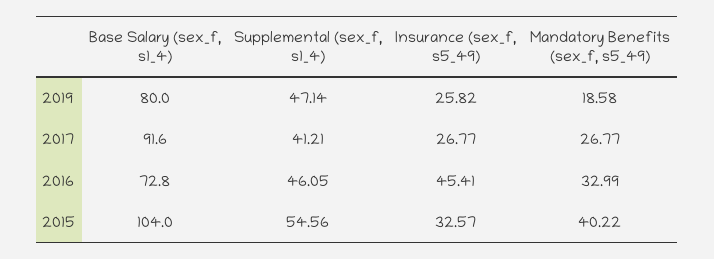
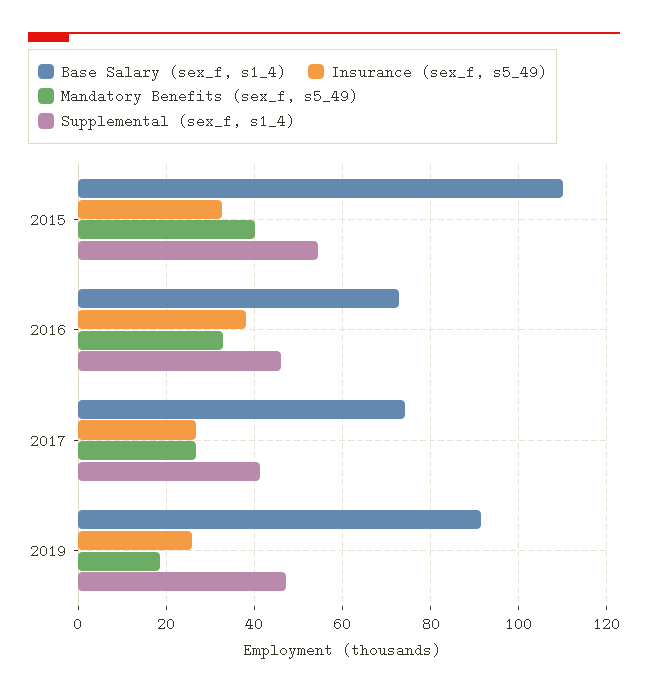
  {
    "Base Salary (sex_f, s1_4)": {
-     "2019": 80,
+     "2019": 92,
-     "2017": 91.6,
+     "2017": 74,
      "2016": 72.8,
-     "2015": 104
+     "2015": 110
    },
    "Supplemental (sex_f, s1_4)": {
      "2019": 47.14,
      "2017": 41.21,
      "2016": 46.05,
      "2015": 54.56
    },
    "Insurance (sex_f, s5_49)": {
      "2019": 25.82,
      "2017": 26.77,
-     "2016": 45.41,
+     "2016": 38,
      "2015": 32.57
    },
    "Mandatory Benefits (sex_f, s5_49)": {
      "2019": 18.58,
      "2017": 26.77,
      "2016": 32.99,
      "2015": 40.22
    }
  }

